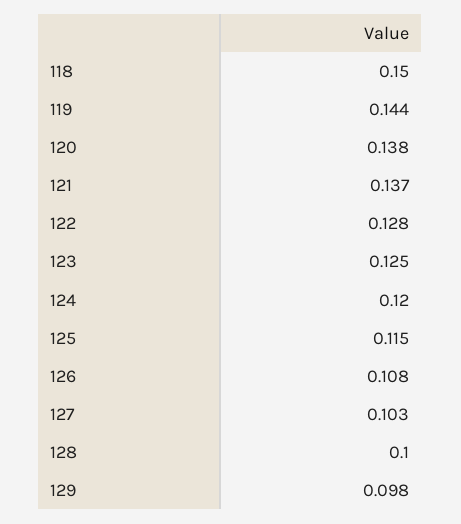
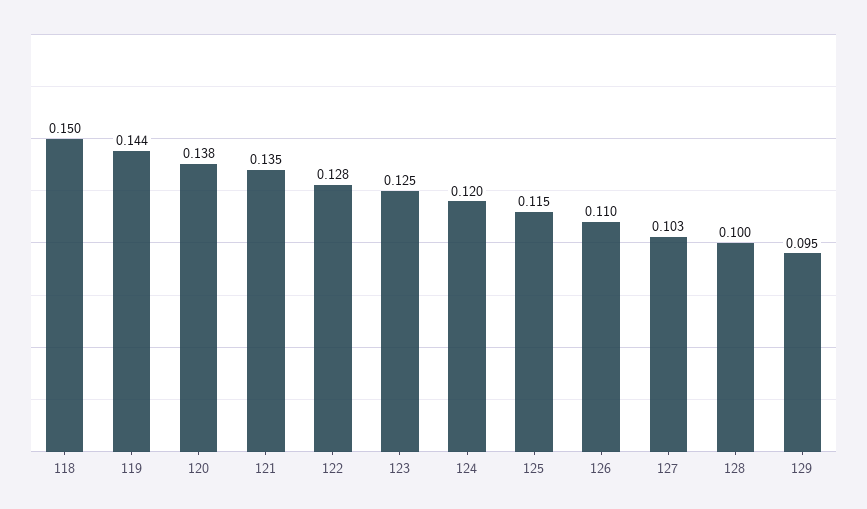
  {
    "118": 0.15,
    "119": 0.144,
    "120": 0.138,
-   "121": 0.137,
+   "121": 0.135,
    "122": 0.128,
    "123": 0.125,
    "124": 0.12,
    "125": 0.115,
-   "126": 0.108,
+   "126": 0.11,
    "127": 0.103,
    "128": 0.1,
-   "129": 0.098
+   "129": 0.095
  }

